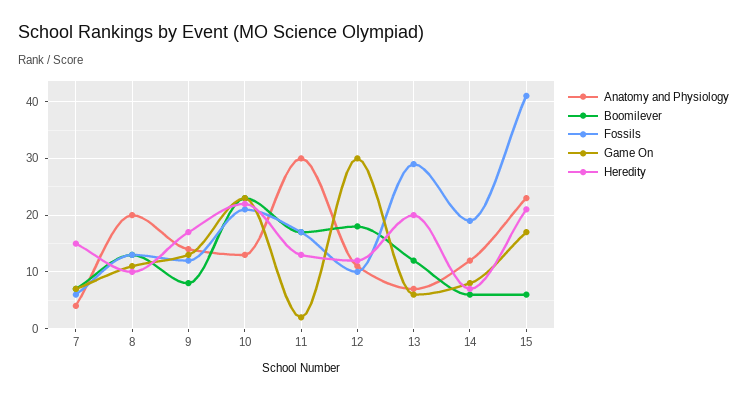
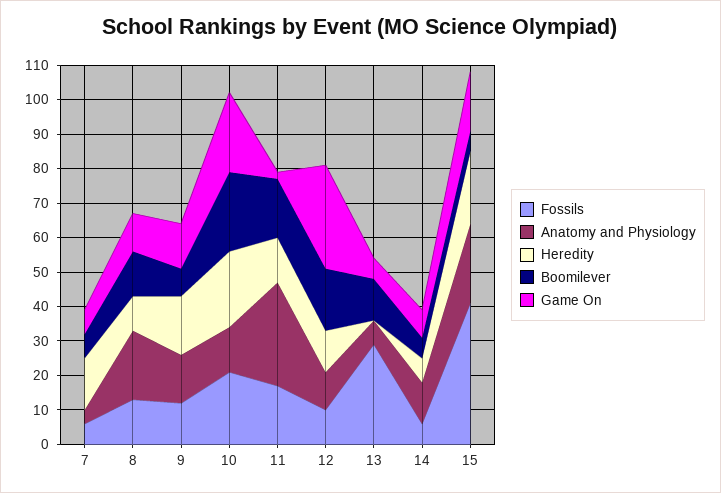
  {
    "Anatomy and Physiology": {
      "7": 5,
      "8": 20,
      "9": 15,
      "10": 15,
      "11": 30,
      "12": 10,
      "13": 5,
      "14": 10,
      "15": 25
    },
    "Boomilever": {
      "7": 5,
      "8": 15,
      "9": 10,
      "10": 25,
      "11": 15,
      "12": 20,
      "13": 10,
      "14": 5,
      "15": 5
    },
    "Fossils": {
      "7": 5,
      "8": 15,
      "9": 10,
      "10": 20,
      "11": 15,
      "12": 10,
      "13": 30,
-     "14": 20,
+     "14": 5,
      "15": 40
    },
    "Game On": {
      "7": 5,
      "8": 10,
      "9": 15,
      "10": 25,
      "11": 0,
      "12": 30,
      "13": 5,
      "14": 10,
      "15": 15
    },
    "Heredity": {
      "7": 15,
      "8": 10,
      "9": 15,
      "10": 20,
      "11": 15,
      "12": 10,
-     "13": 20,
+     "13": 0,
      "14": 5,
      "15": 20
    }
  }

